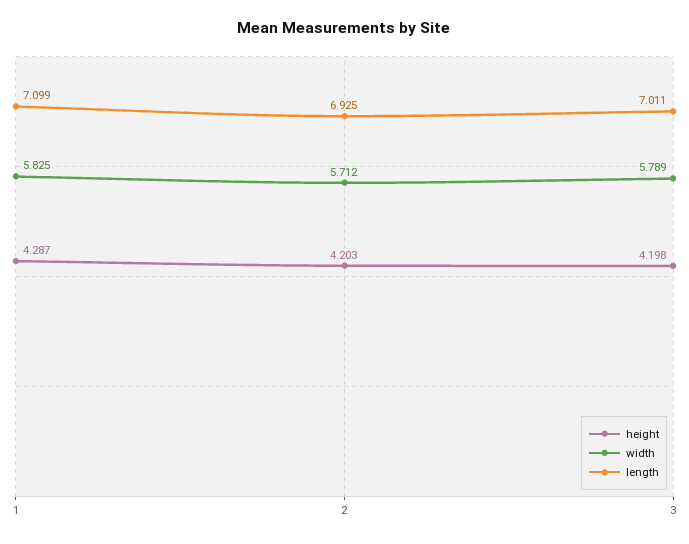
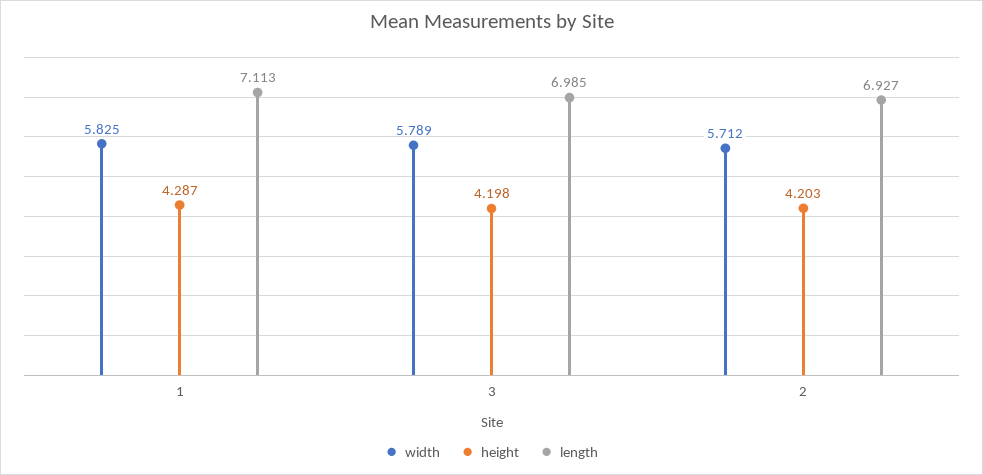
  {
    "height": {
      "1": 4.287,
      "2": 4.203,
      "3": 4.198
    },
    "width": {
      "1": 5.825,
      "2": 5.712,
      "3": 5.789
    },
    "length": {
-     "1": 7.099,
+     "1": 7.113,
-     "2": 6.925,
+     "2": 6.927,
-     "3": 7.011
+     "3": 6.985
    }
  }

